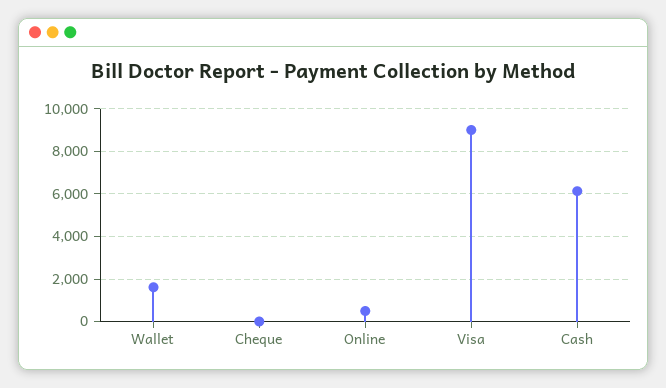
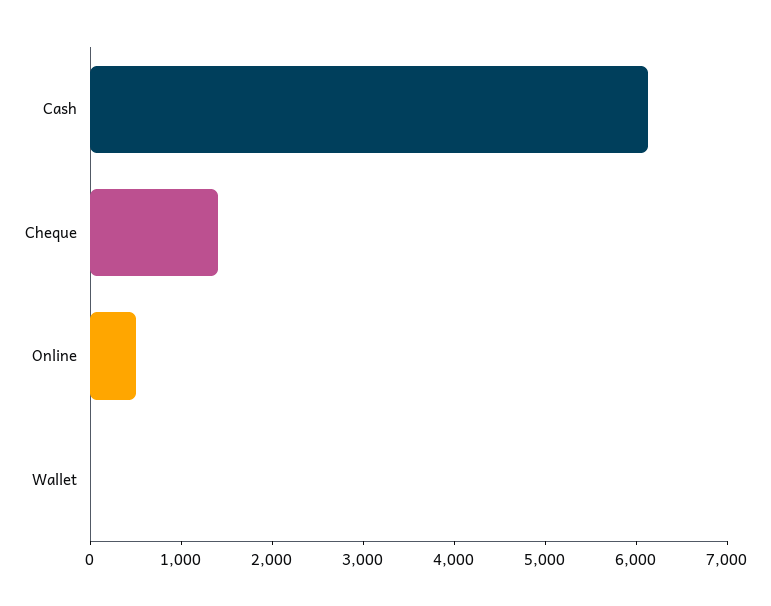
  {
-   "Wallet": 1500,
+   "Wallet": 0,
-   "Cheque": 0,
+   "Cheque": 1400,
    "Online": 400,
-   "Visa": 9000,
    "Cash": 6200
  }

